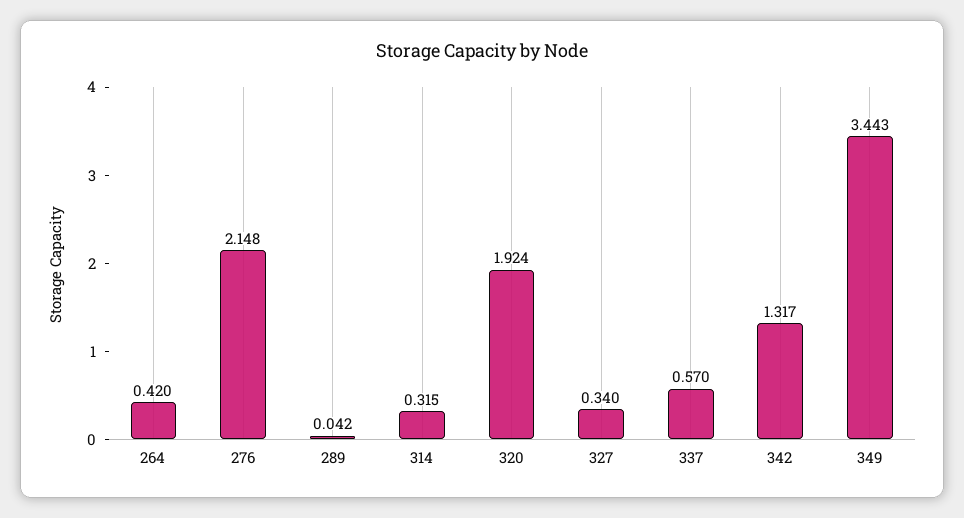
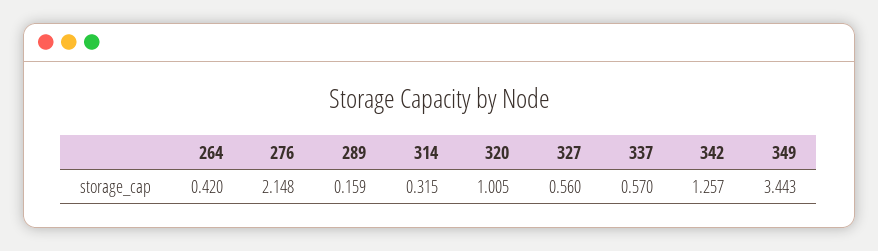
  {
    "264": 0.42,
    "276": 2.148,
-   "289": 0.042,
+   "289": 0.159,
    "314": 0.315,
-   "320": 1.924,
+   "320": 1.005,
-   "327": 0.34,
+   "327": 0.56,
    "337": 0.57,
-   "342": 1.317,
+   "342": 1.257,
    "349": 3.443
  }

